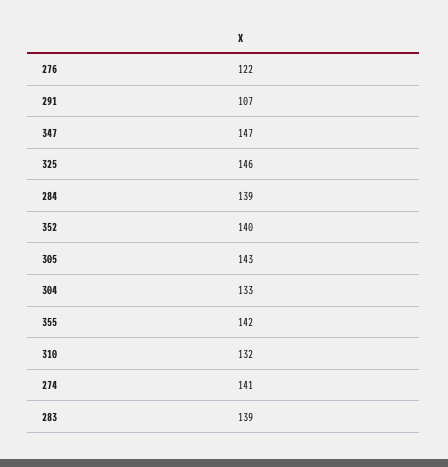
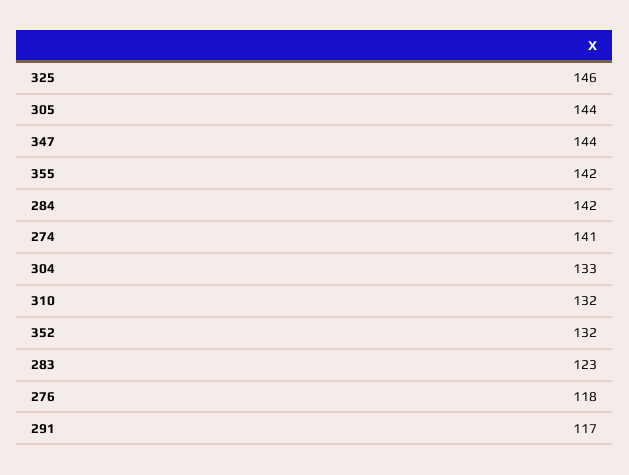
  {
-   "276": 122,
+   "276": 118,
-   "291": 107,
+   "291": 117,
-   "347": 147,
+   "347": 144,
    "325": 146,
-   "284": 139,
+   "284": 142,
-   "352": 140,
+   "352": 132,
-   "305": 143,
+   "305": 144,
    "304": 133,
    "355": 142,
    "310": 132,
    "274": 141,
-   "283": 139
+   "283": 123
  }

